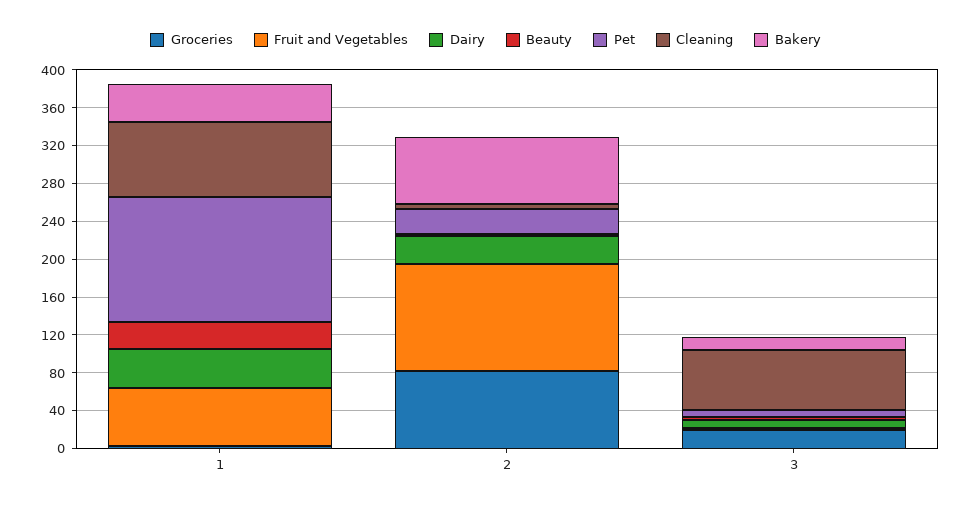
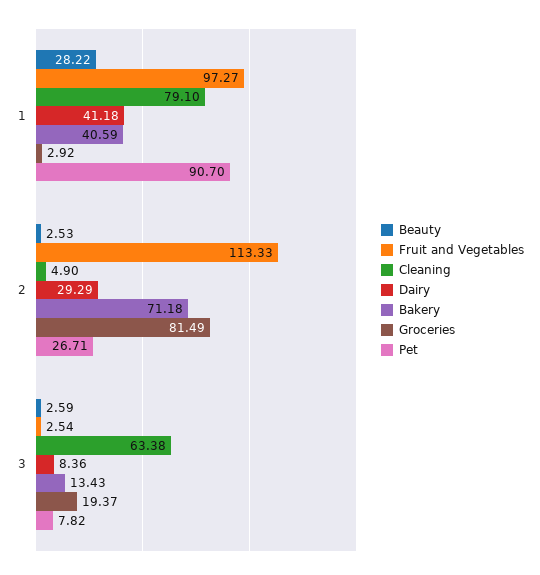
  {
    "Groceries": {
      "1": 2.92,
      "2": 81.49,
      "3": 19.37
    },
    "Fruit and Vegetables": {
-     "1": 60,
+     "1": 97.27,
      "2": 113.33,
      "3": 2.54
    },
    "Dairy": {
      "1": 41.18,
      "2": 29.29,
      "3": 8.36
    },
    "Beauty": {
      "1": 28.22,
      "2": 2.53,
      "3": 2.59
    },
    "Pet": {
-     "1": 130,
+     "1": 90.7,
      "2": 26.71,
      "3": 7.82
    },
    "Cleaning": {
      "1": 79.1,
      "2": 4.9,
      "3": 63.38
    },
    "Bakery": {
      "1": 40.59,
      "2": 71.18,
      "3": 13.43
    }
  }

